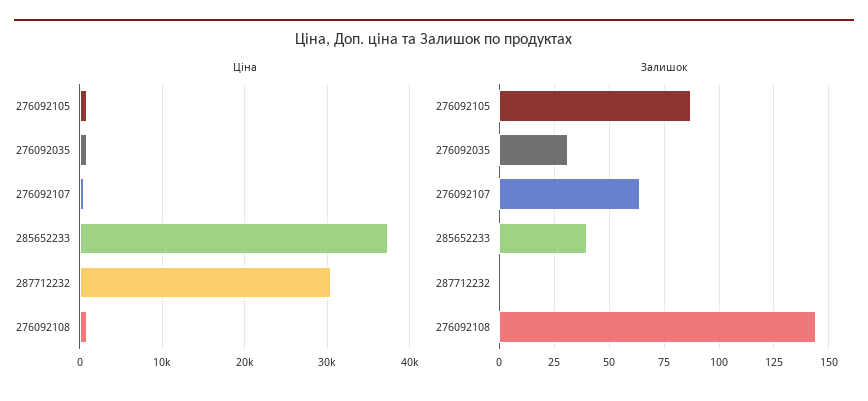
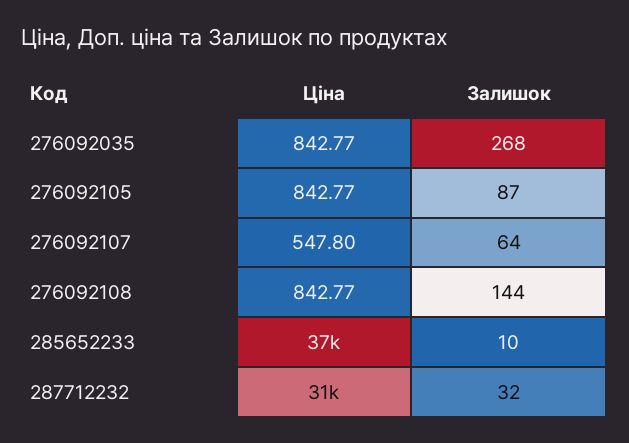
  {
    "Ціна": {
      "276092105": 842.77,
      "276092035": 842.77,
      "276092107": 547.8,
      "285652233": 37000,
      "287712232": 31000,
      "276092108": 842.77
    },
    "Залишок": {
      "276092105": 87,
-     "276092035": 30,
+     "276092035": 268,
      "276092107": 64,
-     "285652233": 40,
+     "285652233": 10,
-     "287712232": 0,
+     "287712232": 32,
      "276092108": 144
    }
  }

